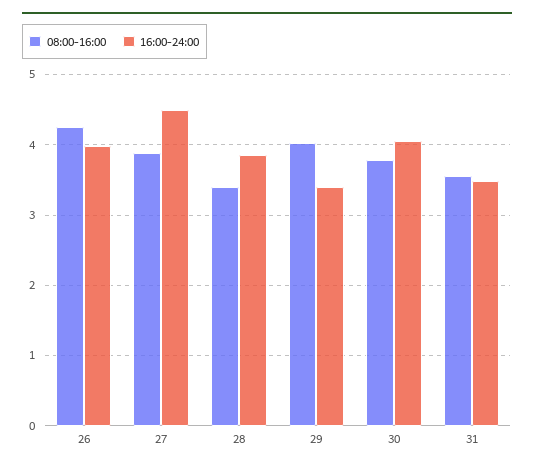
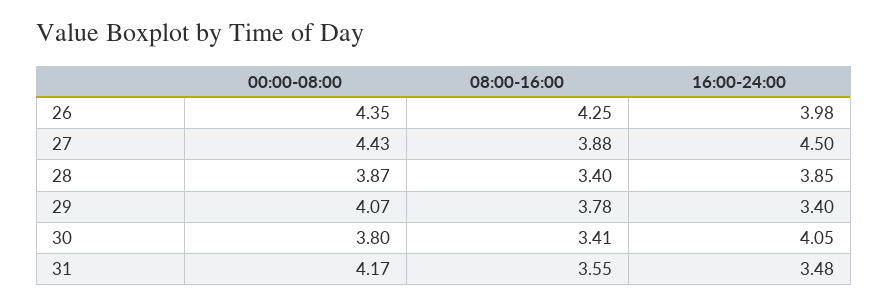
  {
    "08:00-16:00": {
      "26": 4.25,
      "27": 3.88,
      "28": 3.4,
-     "29": 4,
+     "29": 3.78,
-     "30": 3.8,
+     "30": 3.41,
      "31": 3.55
    },
    "16:00-24:00": {
      "26": 3.98,
      "27": 4.5,
      "28": 3.85,
      "29": 3.4,
      "30": 4.05,
      "31": 3.48
-   }
+   },
+   "00:00-08:00": {
+     "26": 4.35,
+     "27": 4.43,
+     "28": 3.87,
+     "29": 4.07,
+     "30": 3.8,
+     "31": 4.17
+   }
  }

